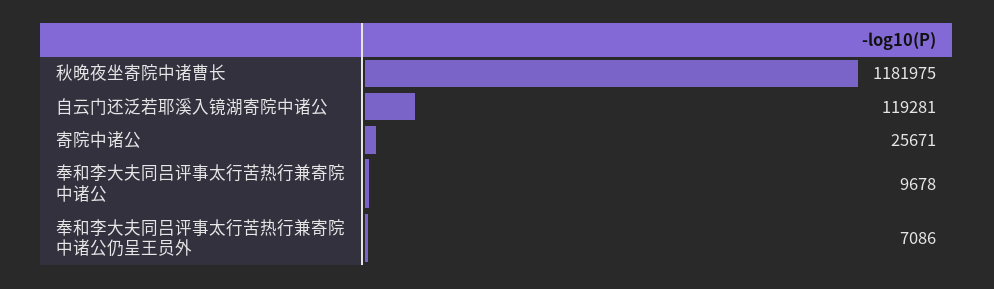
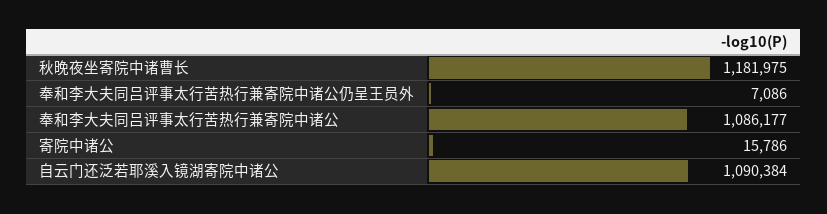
  {
    "秋晚夜坐寄院中诸曹长": 1181975,
-   "自云门还泛若耶溪入镜湖寄院中诸公": 119281,
+   "自云门还泛若耶溪入镜湖寄院中诸公": 1090384,
-   "寄院中诸公": 25671,
+   "寄院中诸公": 15786,
-   "奉和李大夫同吕评事太行苦热行兼寄院中诸公": 9678,
+   "奉和李大夫同吕评事太行苦热行兼寄院中诸公": 1086177,
    "奉和李大夫同吕评事太行苦热行兼寄院中诸公仍呈王员外": 7086
  }

